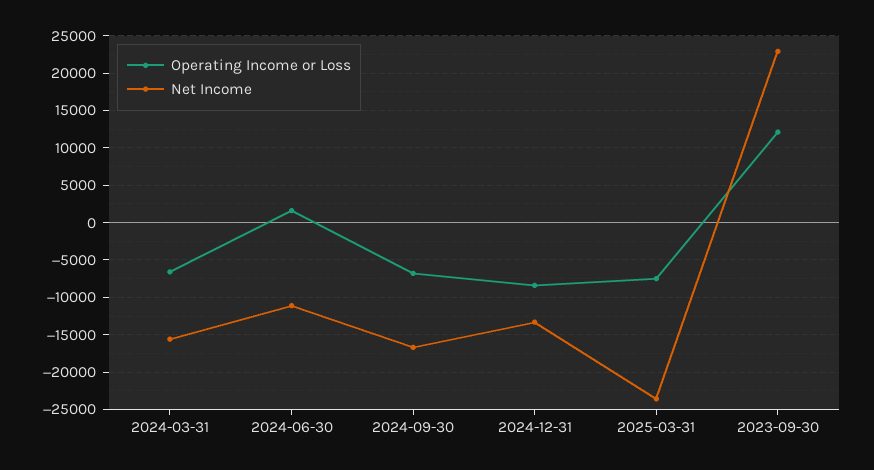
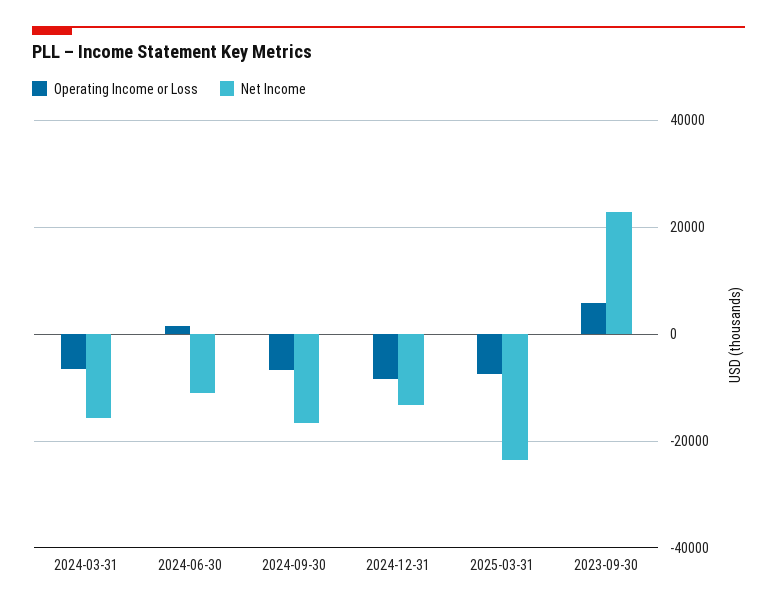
  {
    "Operating Income or Loss": {
      "2024-03-31": -7000,
      "2024-06-30": 2000,
      "2024-09-30": -7000,
      "2024-12-31": -8000,
      "2025-03-31": -8000,
-     "2023-09-30": 12000
+     "2023-09-30": 6000
    },
    "Net Income": {
      "2024-03-31": -16000,
      "2024-06-30": -11000,
      "2024-09-30": -17000,
      "2024-12-31": -13000,
      "2025-03-31": -24000,
      "2023-09-30": 23000
    }
  }

